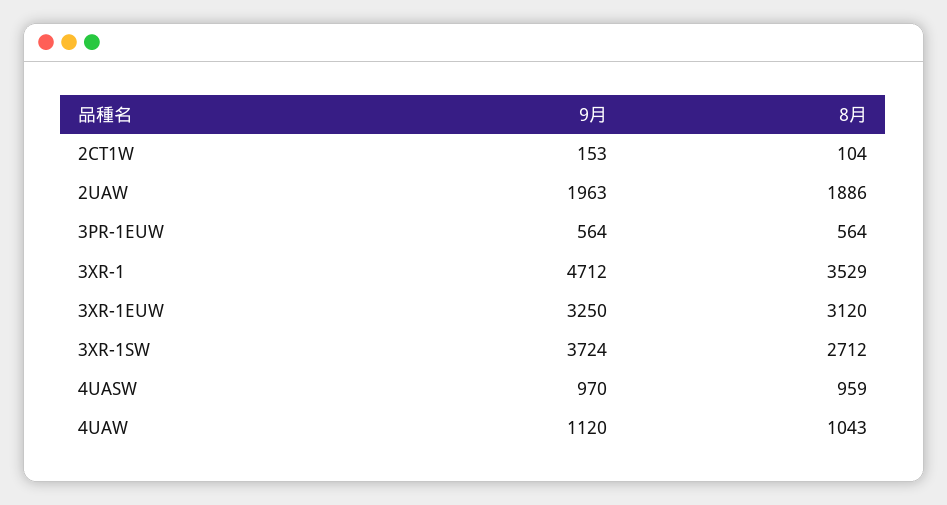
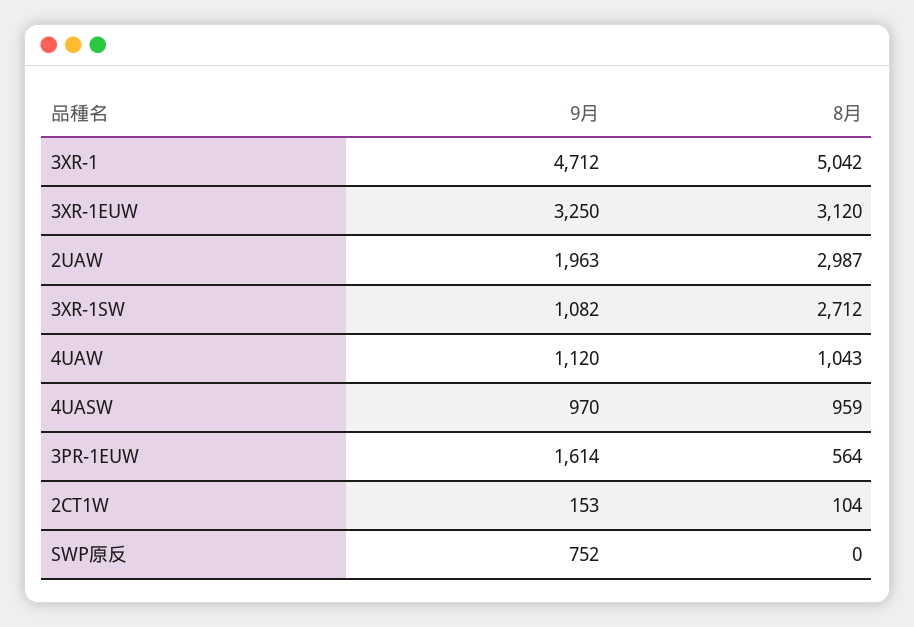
  {
    "9月": {
      "2CT1W": 153,
      "2UAW": 1963,
-     "3PR-1EUW": 564,
+     "3PR-1EUW": 1614,
      "3XR-1": 4712,
      "3XR-1EUW": 3250,
-     "3XR-1SW": 3724,
+     "3XR-1SW": 1082,
      "4UASW": 970,
-     "4UAW": 1120
+     "4UAW": 1120,
+     "SWP原反": 752
    },
    "8月": {
      "2CT1W": 104,
-     "2UAW": 1886,
+     "2UAW": 2987,
      "3PR-1EUW": 564,
-     "3XR-1": 3529,
+     "3XR-1": 5042,
      "3XR-1EUW": 3120,
      "3XR-1SW": 2712,
      "4UASW": 959,
-     "4UAW": 1043
+     "4UAW": 1043,
+     "SWP原反": 0
    }
  }

